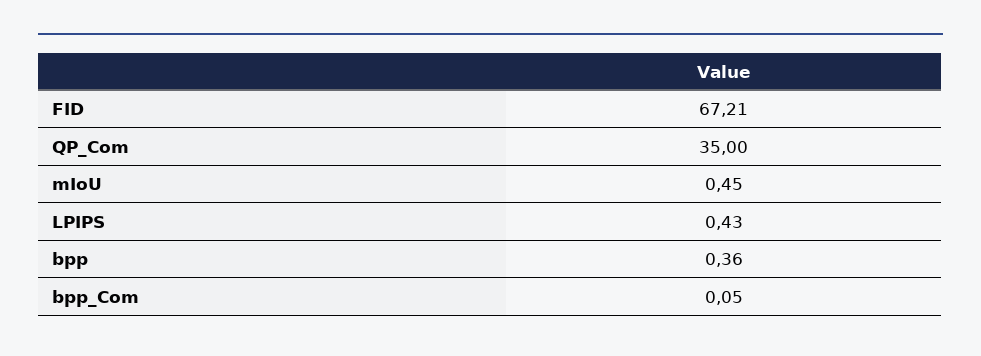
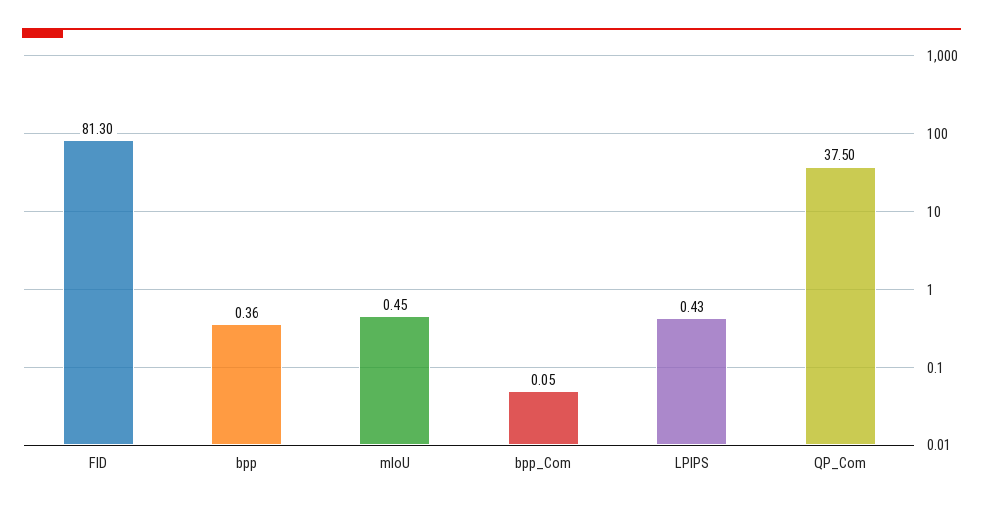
  {
-   "FID": 67.21,
+   "FID": 81.3,
-   "QP_Com": 35,
+   "QP_Com": 37.5,
    "mIoU": 0.45,
    "LPIPS": 0.43,
    "bpp": 0.36,
    "bpp_Com": 0.05
  }

